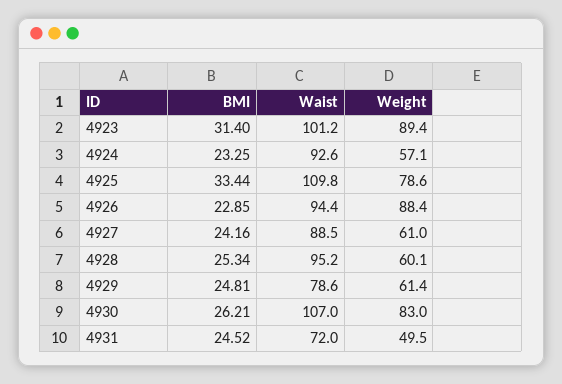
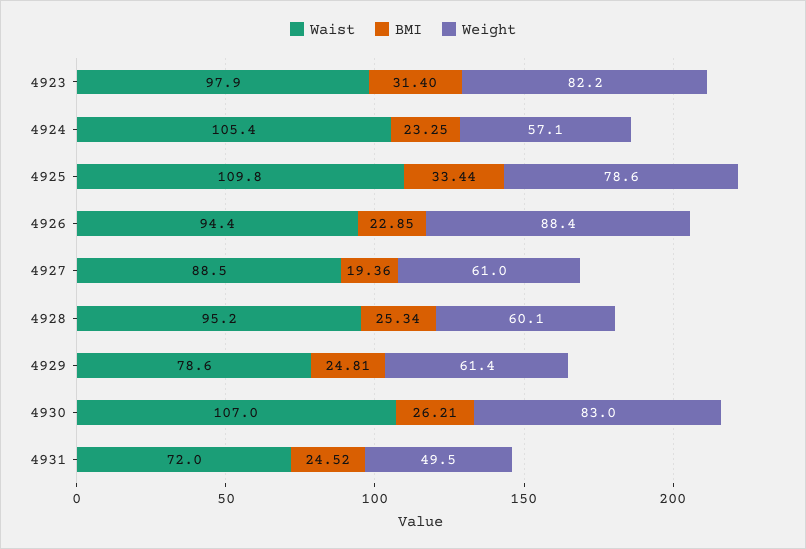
  {
    "BMI": {
      "4923": 31.4,
      "4924": 23.25,
      "4925": 33.44,
      "4926": 22.85,
-     "4927": 24.16,
+     "4927": 19.36,
      "4928": 25.34,
      "4929": 24.81,
      "4930": 26.21,
      "4931": 24.52
    },
    "Waist": {
-     "4923": 101.2,
+     "4923": 97.9,
-     "4924": 92.6,
+     "4924": 105.4,
      "4925": 109.8,
      "4926": 94.4,
      "4927": 88.5,
      "4928": 95.2,
      "4929": 78.6,
      "4930": 107,
      "4931": 72
    },
    "Weight": {
-     "4923": 89.4,
+     "4923": 82.2,
      "4924": 57.1,
      "4925": 78.6,
      "4926": 88.4,
      "4927": 61,
      "4928": 60.1,
      "4929": 61.4,
      "4930": 83,
      "4931": 49.5
    }
  }

